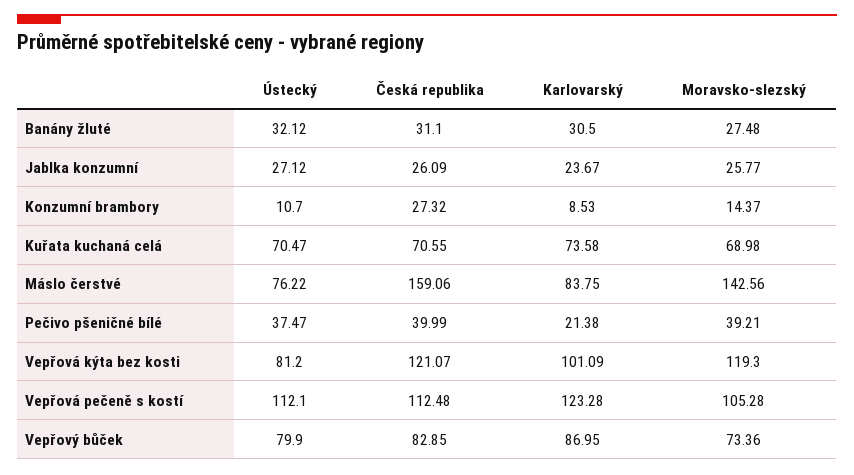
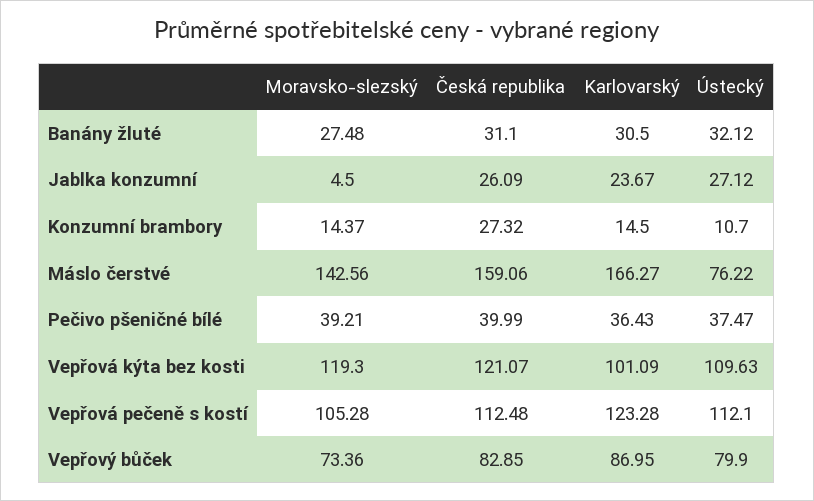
  {
    "Ústecký": {
      "Banány žluté": 32.12,
      "Jablka konzumní": 27.12,
      "Konzumní brambory": 10.7,
-     "Kuřata kuchaná celá": 70.47,
      "Máslo čerstvé": 76.22,
      "Pečivo pšeničné bílé": 37.47,
-     "Vepřová kýta bez kosti": 81.2,
+     "Vepřová kýta bez kosti": 109.63,
      "Vepřová pečeně s kostí": 112.1,
      "Vepřový bůček": 79.9
    },
    "Česká republika": {
      "Banány žluté": 31.1,
      "Jablka konzumní": 26.09,
      "Konzumní brambory": 27.32,
-     "Kuřata kuchaná celá": 70.55,
      "Máslo čerstvé": 159.06,
      "Pečivo pšeničné bílé": 39.99,
      "Vepřová kýta bez kosti": 121.07,
      "Vepřová pečeně s kostí": 112.48,
      "Vepřový bůček": 82.85
    },
    "Karlovarský": {
      "Banány žluté": 30.5,
      "Jablka konzumní": 23.67,
-     "Konzumní brambory": 8.53,
+     "Konzumní brambory": 14.5,
-     "Kuřata kuchaná celá": 73.58,
-     "Máslo čerstvé": 83.75,
+     "Máslo čerstvé": 166.27,
-     "Pečivo pšeničné bílé": 21.38,
+     "Pečivo pšeničné bílé": 36.43,
      "Vepřová kýta bez kosti": 101.09,
      "Vepřová pečeně s kostí": 123.28,
      "Vepřový bůček": 86.95
    },
    "Moravsko-slezský": {
      "Banány žluté": 27.48,
-     "Jablka konzumní": 25.77,
+     "Jablka konzumní": 4.5,
      "Konzumní brambory": 14.37,
-     "Kuřata kuchaná celá": 68.98,
      "Máslo čerstvé": 142.56,
      "Pečivo pšeničné bílé": 39.21,
      "Vepřová kýta bez kosti": 119.3,
      "Vepřová pečeně s kostí": 105.28,
      "Vepřový bůček": 73.36
    }
  }

